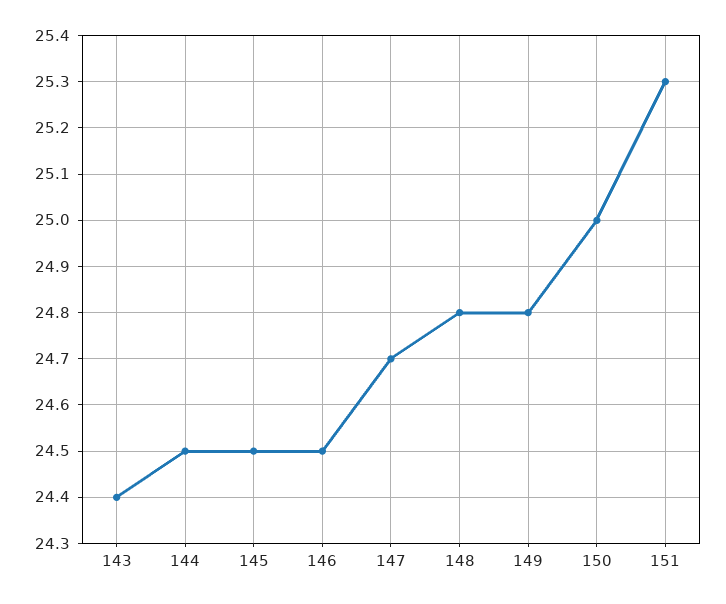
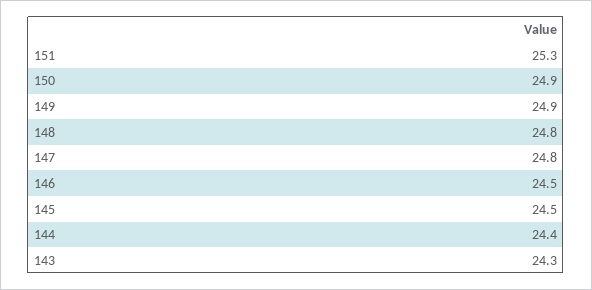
  {
-   "143": 24.4,
+   "143": 24.3,
-   "144": 24.5,
+   "144": 24.4,
    "145": 24.5,
    "146": 24.5,
-   "147": 24.7,
+   "147": 24.8,
    "148": 24.8,
-   "149": 24.8,
+   "149": 24.9,
-   "150": 25,
+   "150": 24.9,
    "151": 25.3
  }

